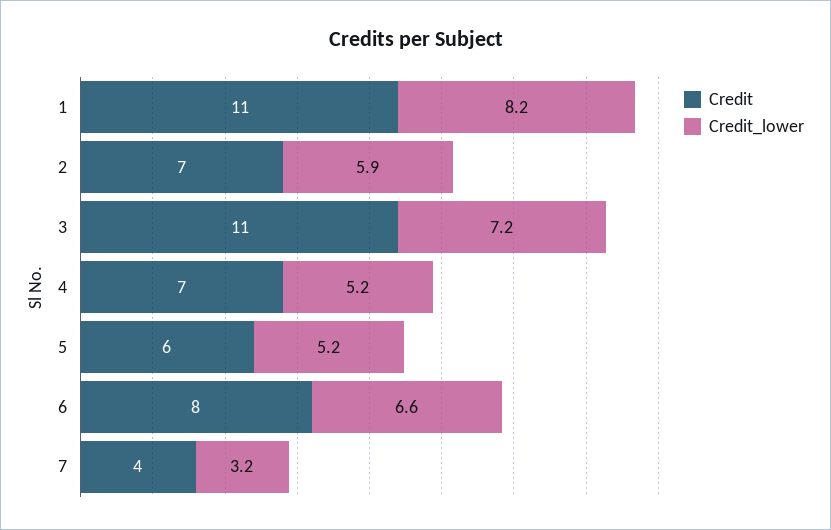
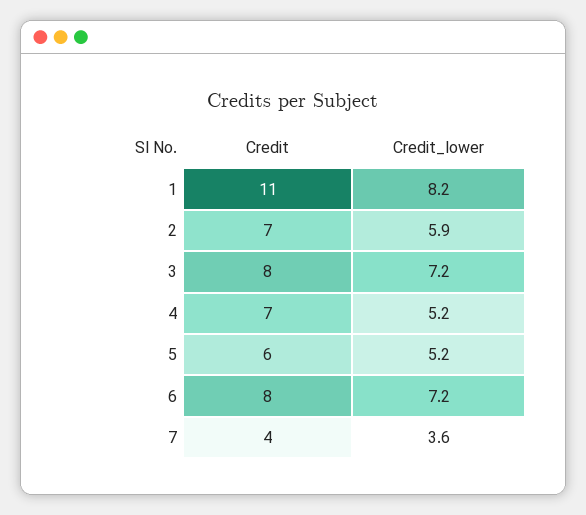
  {
    "Credit": {
      "1": 11,
      "2": 7,
-     "3": 11,
+     "3": 8,
      "4": 7,
      "5": 6,
      "6": 8,
      "7": 4
    },
    "Credit_lower": {
      "1": 8.2,
      "2": 5.9,
      "3": 7.2,
      "4": 5.2,
      "5": 5.2,
-     "6": 6.6,
+     "6": 7.2,
-     "7": 3.2
+     "7": 3.6
    }
  }

